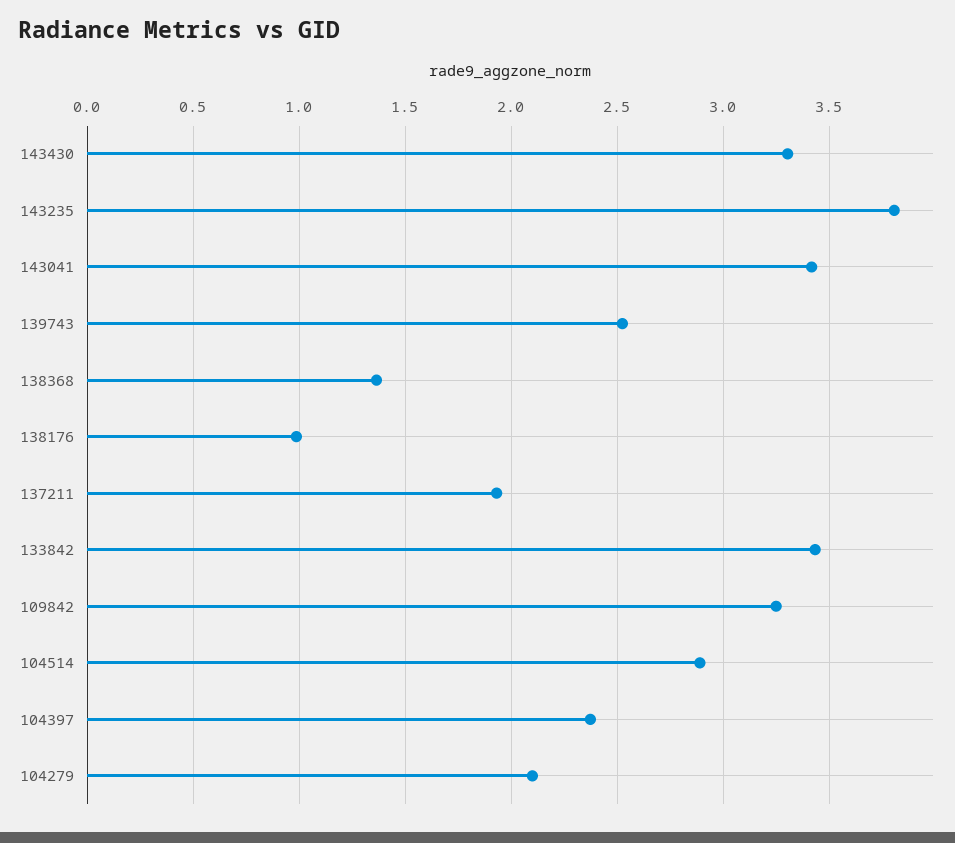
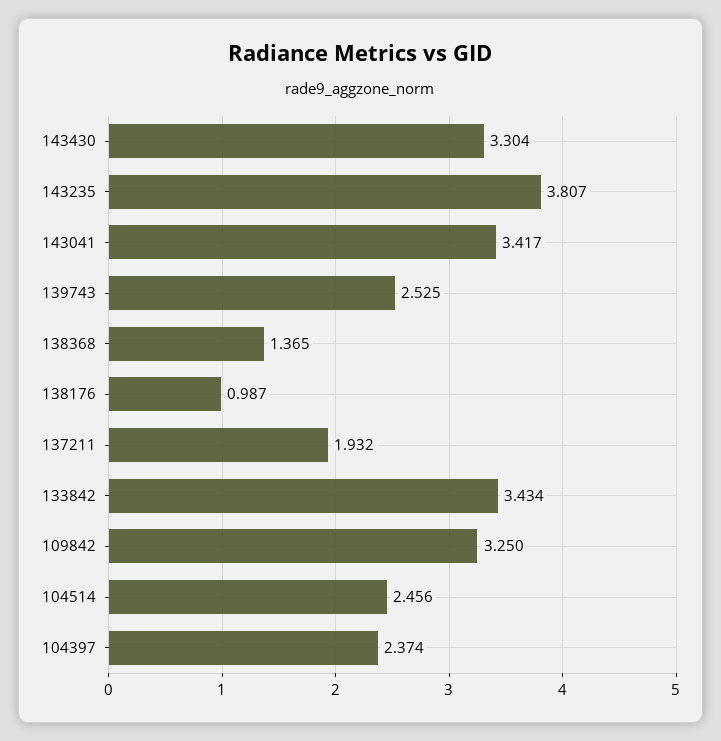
  {
    "143430": 3.304,
    "143235": 3.807,
    "143041": 3.417,
    "139743": 2.525,
    "138368": 1.365,
    "138176": 0.987,
    "137211": 1.932,
    "133842": 3.434,
    "109842": 3.25,
-   "104514": 2.9,
+   "104514": 2.456,
-   "104397": 2.374,
+   "104397": 2.374
-   "104279": 2.1
  }

